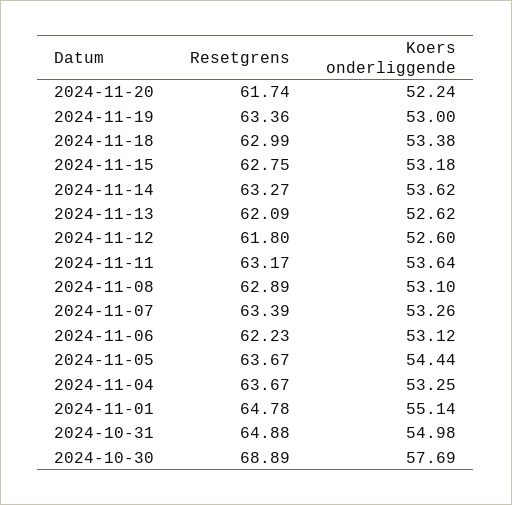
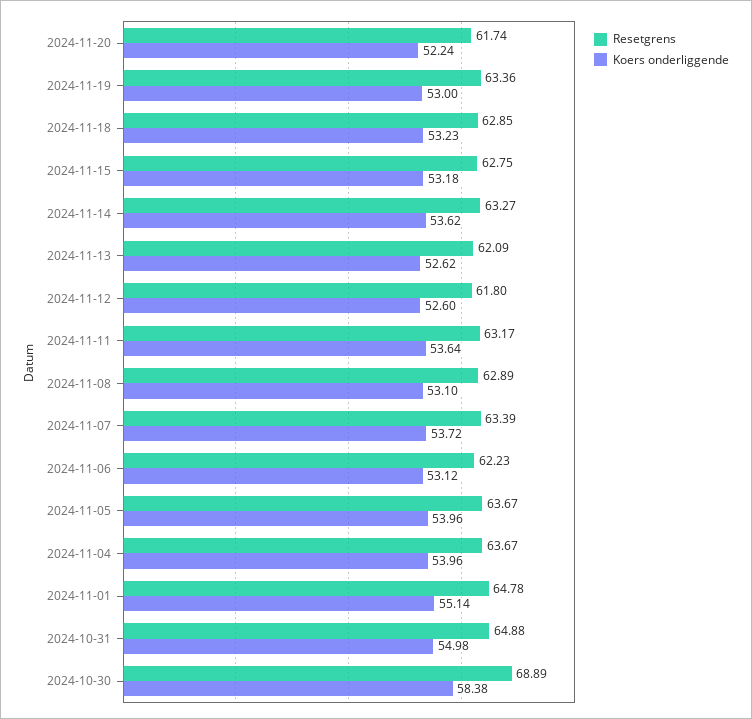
  {
    "Resetgrens": {
      "2024-11-20": 61.74,
      "2024-11-19": 63.36,
-     "2024-11-18": 62.99,
+     "2024-11-18": 62.85,
      "2024-11-15": 62.75,
      "2024-11-14": 63.27,
      "2024-11-13": 62.09,
      "2024-11-12": 61.8,
      "2024-11-11": 63.17,
      "2024-11-08": 62.89,
      "2024-11-07": 63.39,
      "2024-11-06": 62.23,
      "2024-11-05": 63.67,
      "2024-11-04": 63.67,
      "2024-11-01": 64.78,
      "2024-10-31": 64.88,
      "2024-10-30": 68.89
    },
    "Koers onderliggende": {
      "2024-11-20": 52.24,
      "2024-11-19": 53,
-     "2024-11-18": 53.38,
+     "2024-11-18": 53.23,
      "2024-11-15": 53.18,
      "2024-11-14": 53.62,
      "2024-11-13": 52.62,
      "2024-11-12": 52.6,
      "2024-11-11": 53.64,
      "2024-11-08": 53.1,
-     "2024-11-07": 53.26,
+     "2024-11-07": 53.72,
      "2024-11-06": 53.12,
-     "2024-11-05": 54.44,
+     "2024-11-05": 53.96,
-     "2024-11-04": 53.25,
+     "2024-11-04": 53.96,
      "2024-11-01": 55.14,
      "2024-10-31": 54.98,
-     "2024-10-30": 57.69
+     "2024-10-30": 58.38
    }
  }

